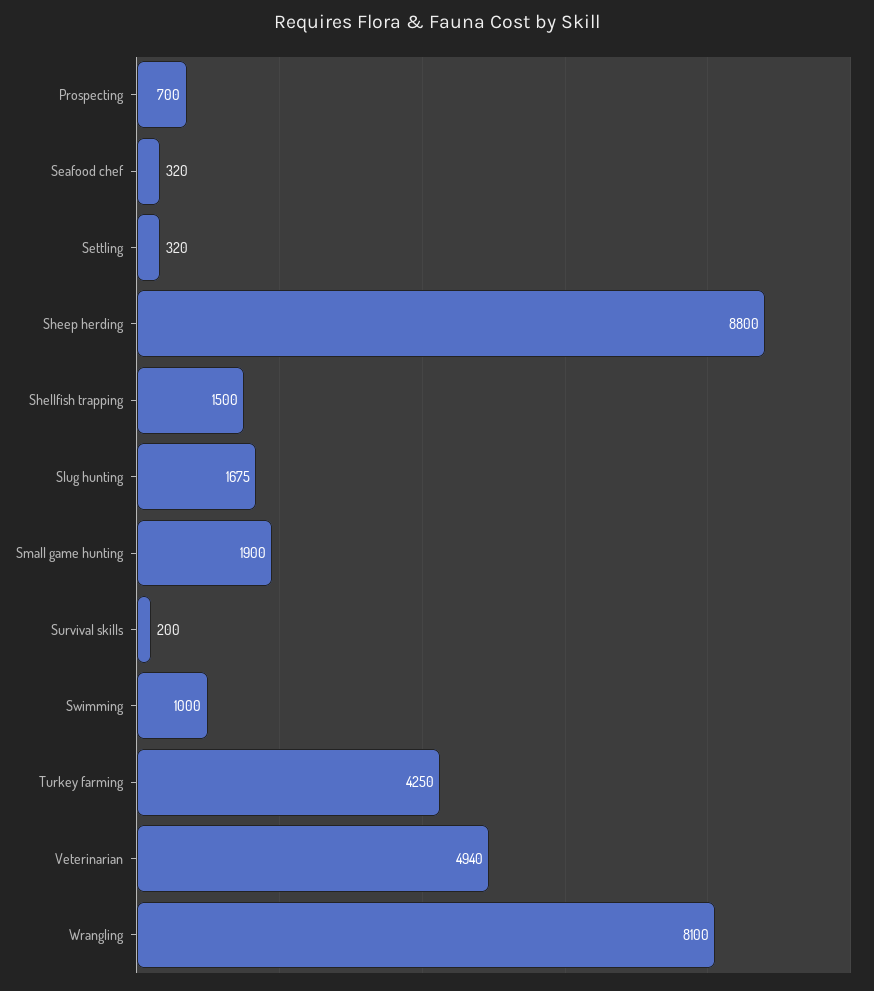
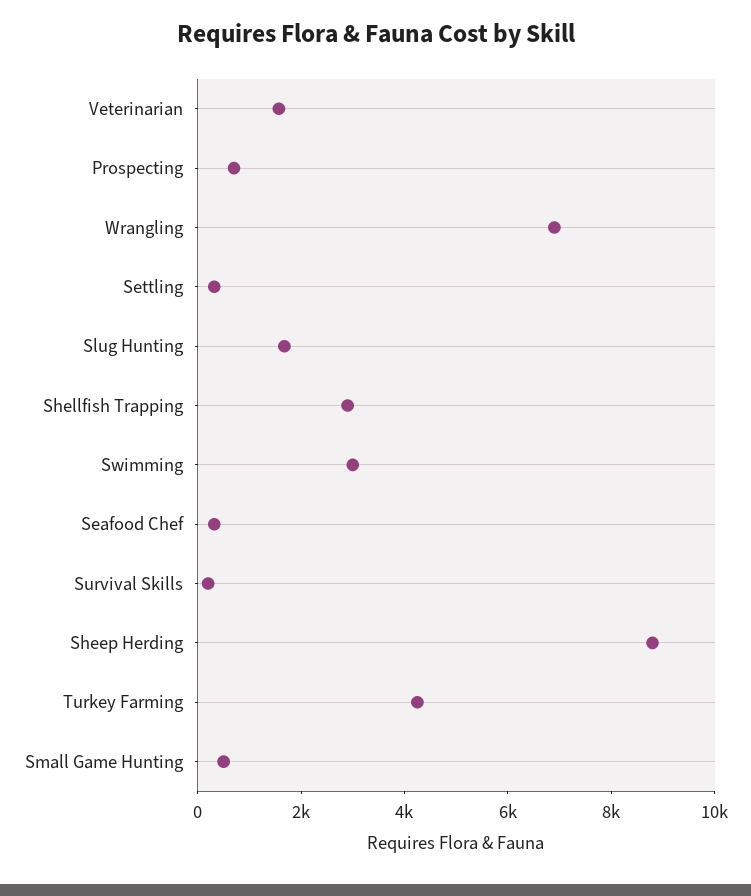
  {
    "Prospecting": 700,
    "Seafood chef": 320,
    "Settling": 320,
    "Sheep herding": 8800,
-   "Shellfish trapping": 1500,
+   "Shellfish trapping": 3000,
    "Slug hunting": 1675,
-   "Small game hunting": 1900,
+   "Small game hunting": 500,
    "Survival skills": 200,
-   "Swimming": 1000,
+   "Swimming": 3000,
    "Turkey farming": 4250,
-   "Veterinarian": 4940,
+   "Veterinarian": 1500,
-   "Wrangling": 8100
+   "Wrangling": 7000
  }

